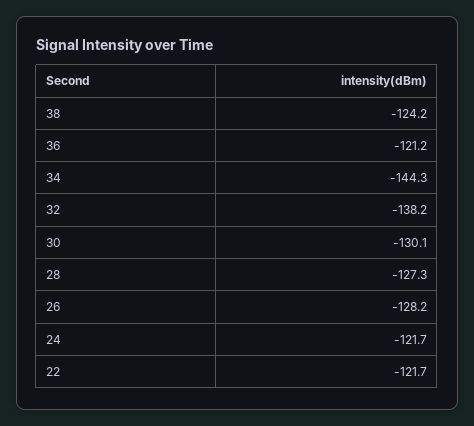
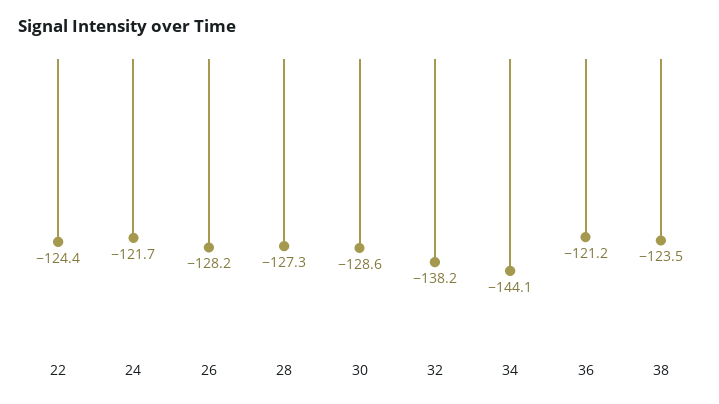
  {
-   "38": -124.2,
+   "38": -123.5,
    "36": -121.2,
-   "34": -144.3,
+   "34": -144.1,
    "32": -138.2,
-   "30": -130.1,
+   "30": -128.6,
    "28": -127.3,
    "26": -128.2,
    "24": -121.7,
-   "22": -121.7
+   "22": -124.4
  }

